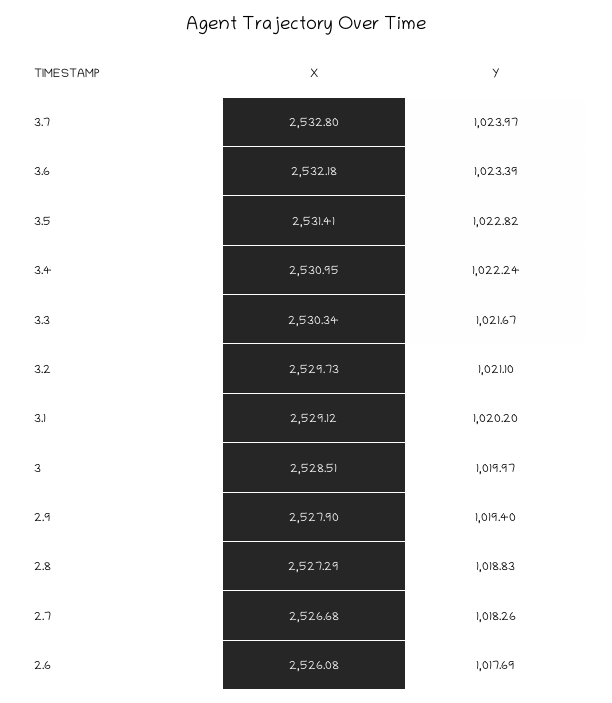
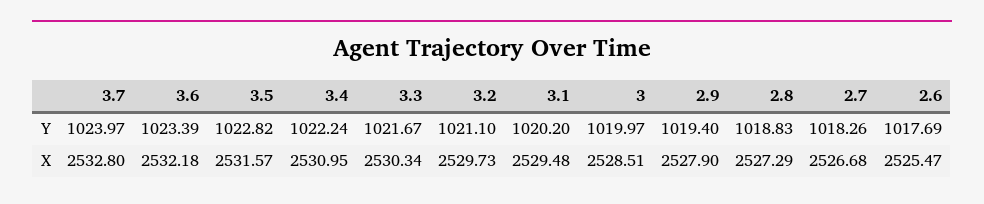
  {
    "X": {
      "3.7": 2532.8,
      "3.6": 2532.18,
-     "3.5": 2531.41,
+     "3.5": 2531.57,
      "3.4": 2530.95,
      "3.3": 2530.34,
      "3.2": 2529.73,
-     "3.1": 2529.12,
+     "3.1": 2529.48,
      "3": 2528.51,
      "2.9": 2527.9,
      "2.8": 2527.29,
      "2.7": 2526.68,
-     "2.6": 2526.08
+     "2.6": 2525.47
    },
    "Y": {
      "3.7": 1023.97,
      "3.6": 1023.39,
      "3.5": 1022.82,
      "3.4": 1022.24,
      "3.3": 1021.67,
      "3.2": 1021.1,
      "3.1": 1020.2,
      "3": 1019.97,
      "2.9": 1019.4,
      "2.8": 1018.83,
      "2.7": 1018.26,
      "2.6": 1017.69
    }
  }

